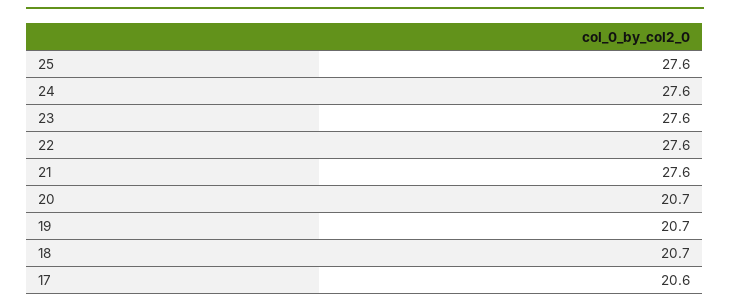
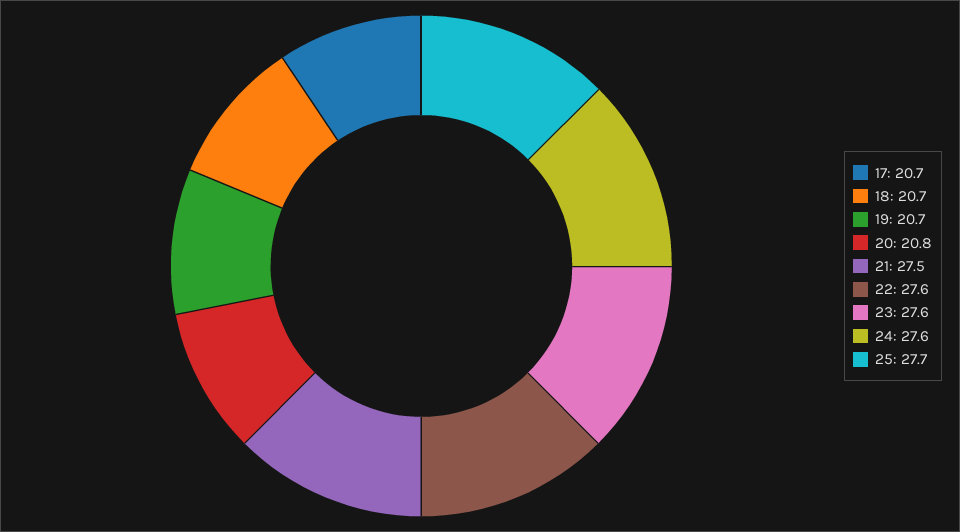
  {
-   "25": 27.6,
+   "25": 27.7,
    "24": 27.6,
    "23": 27.6,
    "22": 27.6,
-   "21": 27.6,
+   "21": 27.5,
-   "20": 20.7,
+   "20": 20.8,
    "19": 20.7,
    "18": 20.7,
-   "17": 20.6
+   "17": 20.7
  }

